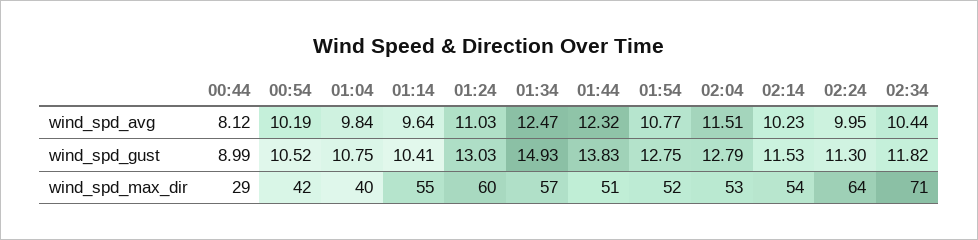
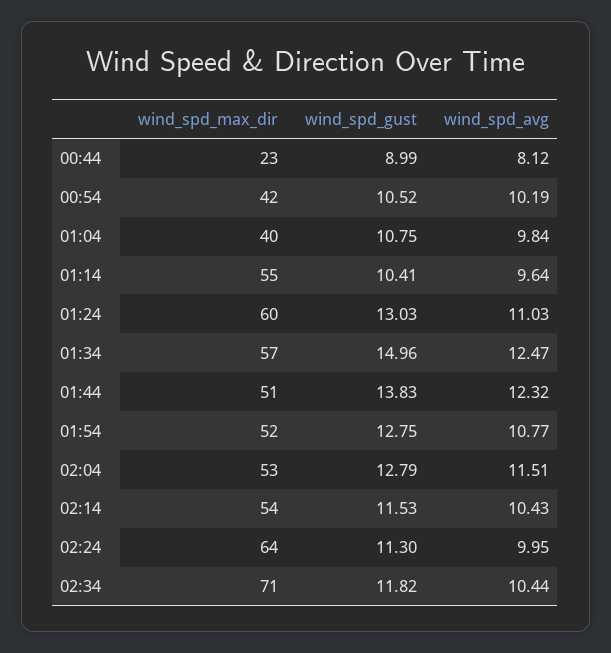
  {
    "00:44": {
      "wind_spd_avg": 8.12,
      "wind_spd_gust": 8.99,
-     "wind_spd_max_dir": 29
+     "wind_spd_max_dir": 23
    },
    "00:54": {
      "wind_spd_avg": 10.19,
      "wind_spd_gust": 10.52,
      "wind_spd_max_dir": 42
    },
    "01:04": {
      "wind_spd_avg": 9.84,
      "wind_spd_gust": 10.75,
      "wind_spd_max_dir": 40
    },
    "01:14": {
      "wind_spd_avg": 9.64,
      "wind_spd_gust": 10.41,
      "wind_spd_max_dir": 55
    },
    "01:24": {
      "wind_spd_avg": 11.03,
      "wind_spd_gust": 13.03,
      "wind_spd_max_dir": 60
    },
    "01:34": {
      "wind_spd_avg": 12.47,
-     "wind_spd_gust": 14.93,
+     "wind_spd_gust": 14.96,
      "wind_spd_max_dir": 57
    },
    "01:44": {
      "wind_spd_avg": 12.32,
      "wind_spd_gust": 13.83,
      "wind_spd_max_dir": 51
    },
    "01:54": {
      "wind_spd_avg": 10.77,
      "wind_spd_gust": 12.75,
      "wind_spd_max_dir": 52
    },
    "02:04": {
      "wind_spd_avg": 11.51,
      "wind_spd_gust": 12.79,
      "wind_spd_max_dir": 53
    },
    "02:14": {
-     "wind_spd_avg": 10.23,
+     "wind_spd_avg": 10.43,
      "wind_spd_gust": 11.53,
      "wind_spd_max_dir": 54
    },
    "02:24": {
      "wind_spd_avg": 9.95,
      "wind_spd_gust": 11.3,
      "wind_spd_max_dir": 64
    },
    "02:34": {
      "wind_spd_avg": 10.44,
      "wind_spd_gust": 11.82,
      "wind_spd_max_dir": 71
    }
  }

